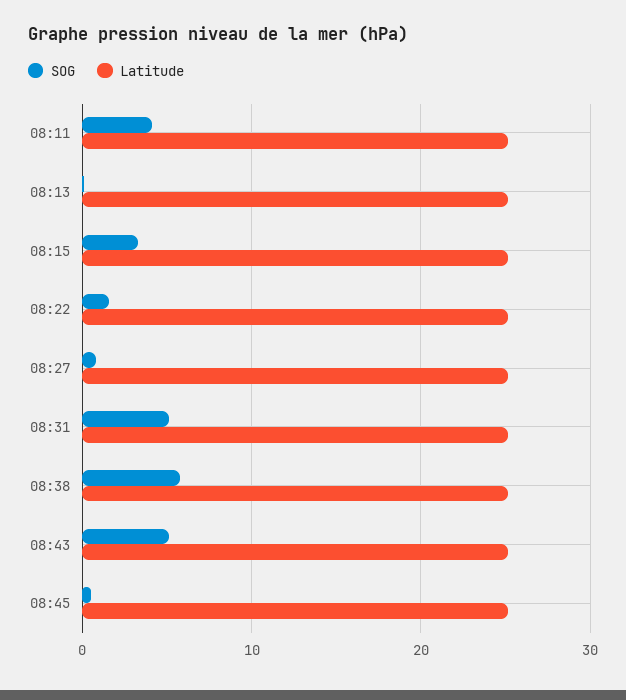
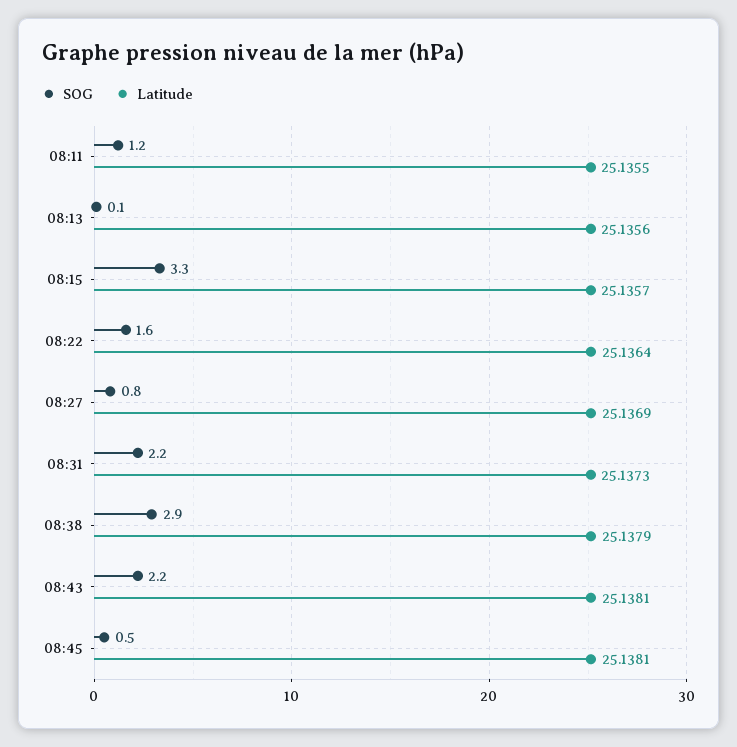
  {
    "SOG": {
-     "08:11": 4,
+     "08:11": 1.2,
      "08:13": 0.1,
      "08:15": 3.3,
      "08:22": 1.6,
      "08:27": 0.8,
-     "08:31": 5,
+     "08:31": 2.2,
-     "08:38": 6,
+     "08:38": 2.9,
-     "08:43": 5,
+     "08:43": 2.2,
      "08:45": 0.5
    },
    "Latitude": {
      "08:11": 25.1355,
      "08:13": 25.1356,
      "08:15": 25.1357,
      "08:22": 25.1364,
      "08:27": 25.1369,
      "08:31": 25.1373,
      "08:38": 25.1379,
      "08:43": 25.1381,
      "08:45": 25.1381
    }
  }

